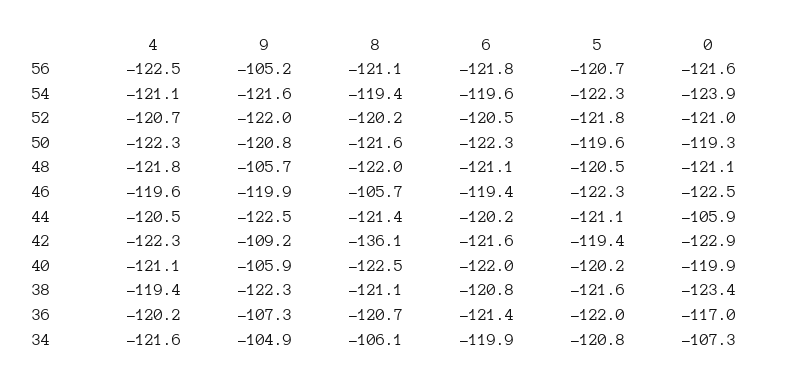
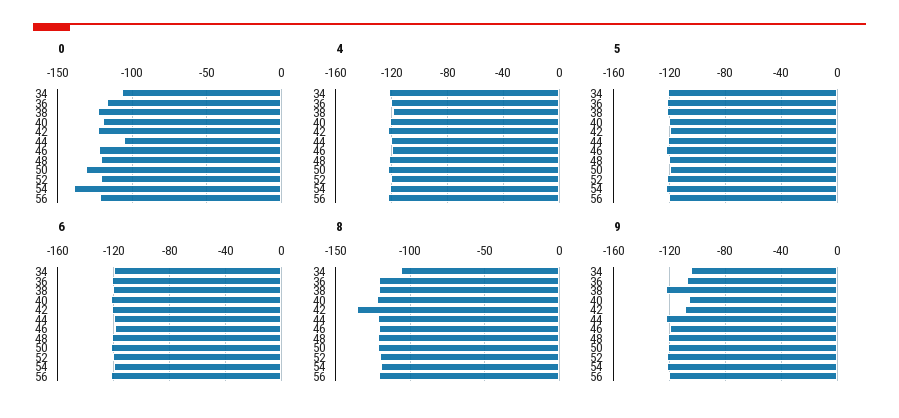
  {
    "4": {
      "56": -122.5,
      "54": -121.1,
      "52": -120.7,
      "50": -122.3,
      "48": -121.8,
      "46": -119.6,
      "44": -120.5,
      "42": -122.3,
      "40": -121.1,
      "38": -119.4,
      "36": -120.2,
      "34": -121.6
    },
    "9": {
-     "56": -105.2,
+     "56": -120,
      "54": -121.6,
      "52": -122,
      "50": -120.8,
-     "48": -105.7,
+     "48": -120,
      "46": -119.9,
      "44": -122.5,
      "42": -109.2,
      "40": -105.9,
      "38": -122.3,
      "36": -107.3,
      "34": -104.9
    },
    "8": {
      "56": -121.1,
      "54": -119.4,
      "52": -120.2,
      "50": -121.6,
      "48": -122,
-     "46": -105.7,
+     "46": -120,
      "44": -121.4,
      "42": -136.1,
      "40": -122.5,
      "38": -121.1,
      "36": -120.7,
      "34": -106.1
    },
    "6": {
      "56": -121.8,
      "54": -119.6,
      "52": -120.5,
      "50": -122.3,
      "48": -121.1,
      "46": -119.4,
      "44": -120.2,
      "42": -121.6,
      "40": -122,
      "38": -120.8,
      "36": -121.4,
      "34": -119.9
    },
    "5": {
      "56": -120.7,
      "54": -122.3,
      "52": -121.8,
      "50": -119.6,
      "48": -120.5,
      "46": -122.3,
      "44": -121.1,
      "42": -119.4,
      "40": -120.2,
      "38": -121.6,
      "36": -122,
      "34": -120.8
    },
    "0": {
      "56": -121.6,
-     "54": -123.9,
+     "54": -140,
      "52": -121,
-     "50": -119.3,
+     "50": -130,
      "48": -121.1,
      "46": -122.5,
      "44": -105.9,
      "42": -122.9,
      "40": -119.9,
      "38": -123.4,
      "36": -117,
      "34": -107.3
    }
  }

